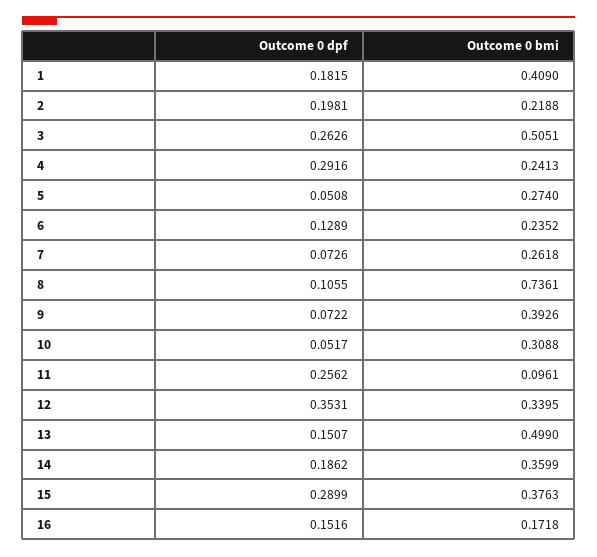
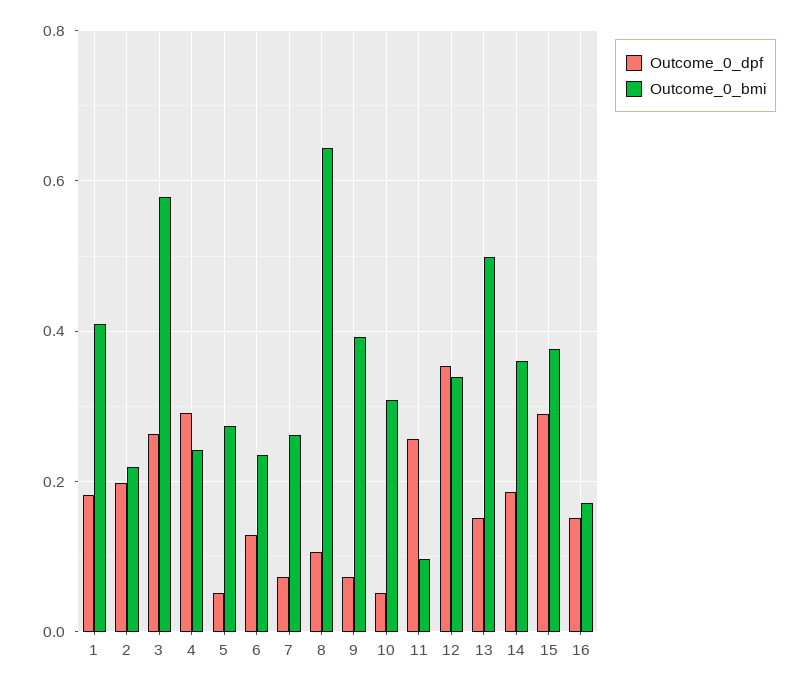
  {
    "Outcome 0 dpf": {
      "1": 0.1815,
      "2": 0.1981,
      "3": 0.2626,
      "4": 0.2916,
      "5": 0.0508,
      "6": 0.1289,
      "7": 0.0726,
      "8": 0.1055,
      "9": 0.0722,
      "10": 0.0517,
      "11": 0.2562,
      "12": 0.3531,
      "13": 0.1507,
      "14": 0.1862,
      "15": 0.2899,
      "16": 0.1516
    },
    "Outcome 0 bmi": {
      "1": 0.409,
      "2": 0.2188,
-     "3": 0.5051,
+     "3": 0.58,
      "4": 0.2413,
      "5": 0.274,
      "6": 0.2352,
      "7": 0.2618,
-     "8": 0.7361,
+     "8": 0.64,
      "9": 0.3926,
      "10": 0.3088,
      "11": 0.0961,
      "12": 0.3395,
      "13": 0.499,
      "14": 0.3599,
      "15": 0.3763,
      "16": 0.1718
    }
  }

